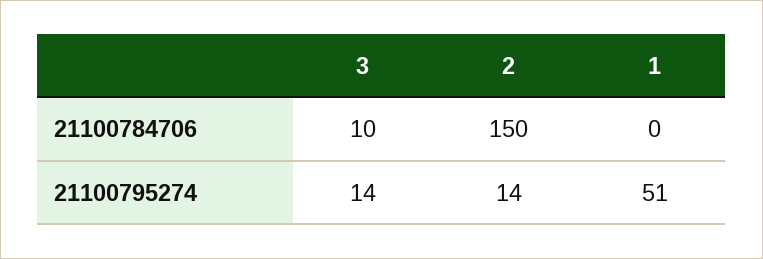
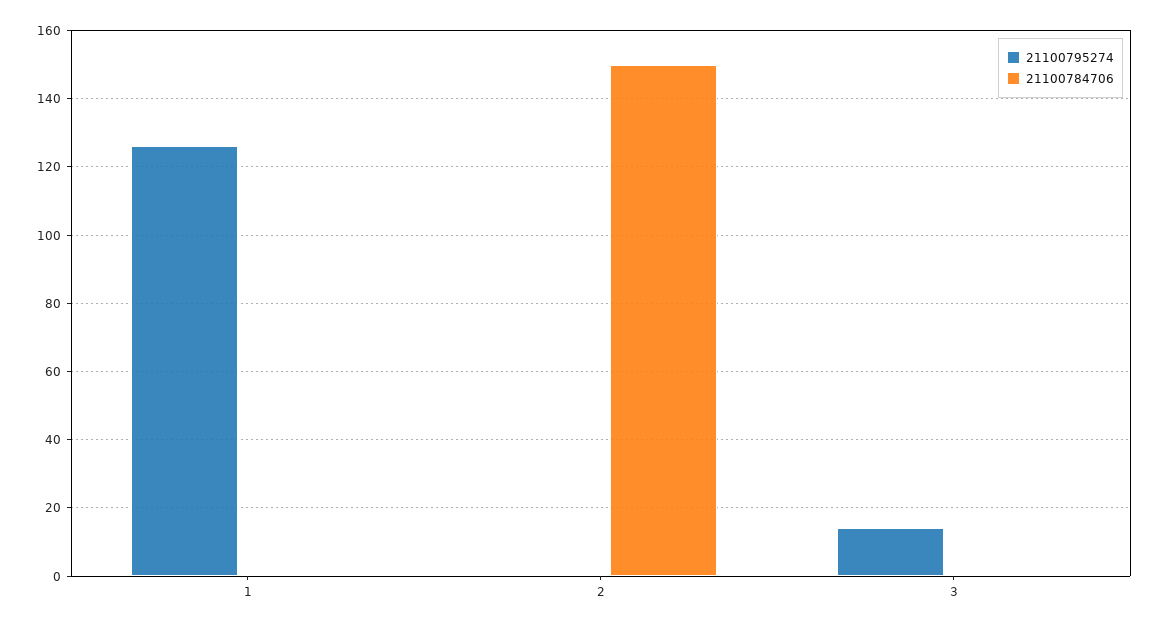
  {
    "21100784706": {
-     "3": 10,
+     "3": 0,
      "2": 150,
      "1": 0
    },
    "21100795274": {
      "3": 14,
-     "2": 14,
+     "2": 0,
-     "1": 51
+     "1": 125
    }
  }

